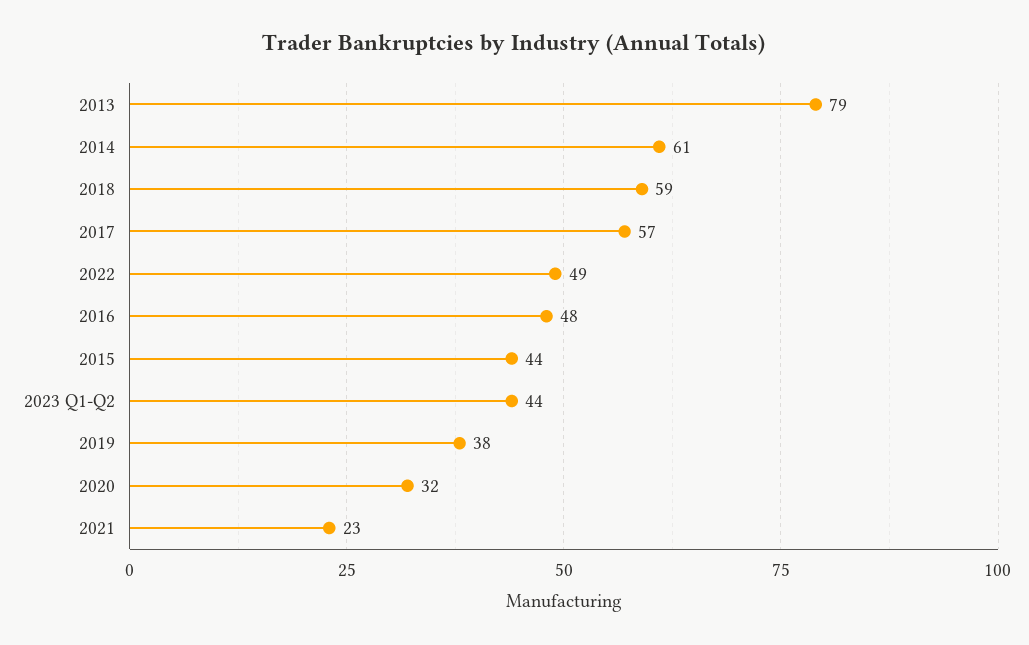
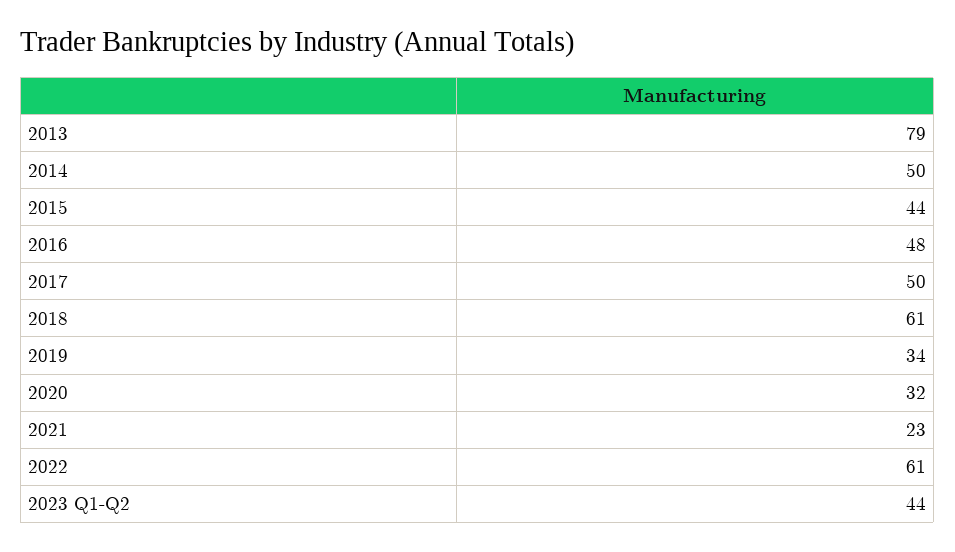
  {
    "2013": 79,
-   "2014": 61,
+   "2014": 50,
-   "2018": 59,
+   "2018": 61,
-   "2017": 57,
+   "2017": 50,
-   "2022": 49,
+   "2022": 61,
    "2016": 48,
    "2015": 44,
    "2023 Q1-Q2": 44,
-   "2019": 38,
+   "2019": 34,
    "2020": 32,
    "2021": 23
  }

